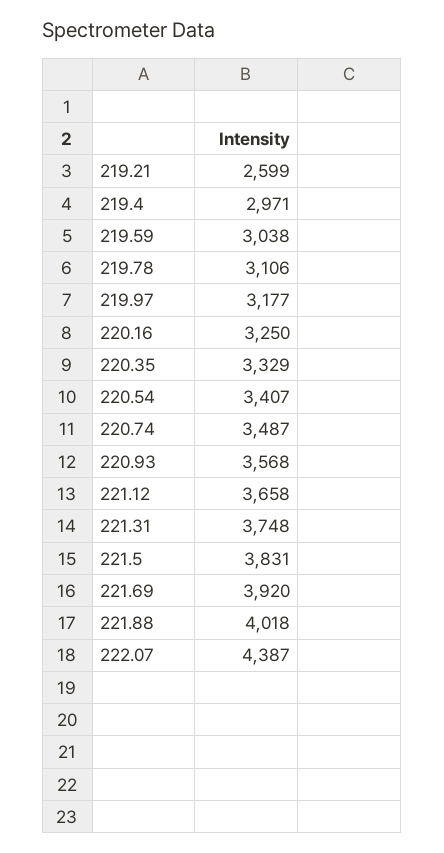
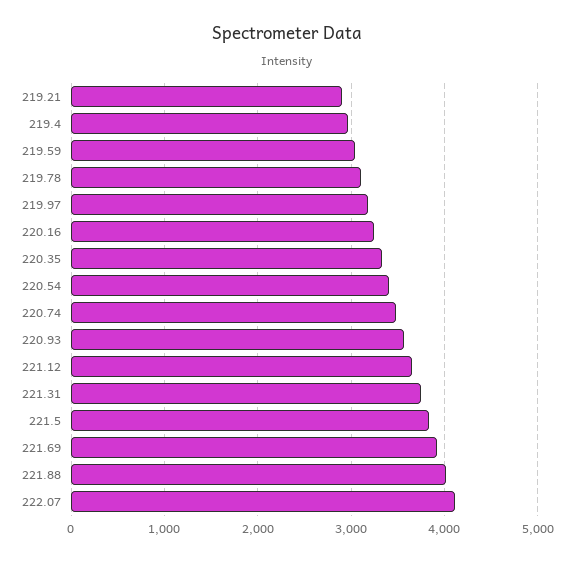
  {
-   "219.21": 2599,
+   "219.21": 2900,
    "219.4": 2971,
    "219.59": 3038,
    "219.78": 3106,
    "219.97": 3177,
    "220.16": 3250,
    "220.35": 3329,
    "220.54": 3407,
    "220.74": 3487,
    "220.93": 3568,
    "221.12": 3658,
    "221.31": 3748,
    "221.5": 3831,
    "221.69": 3920,
    "221.88": 4018,
-   "222.07": 4387
+   "222.07": 4100
  }

